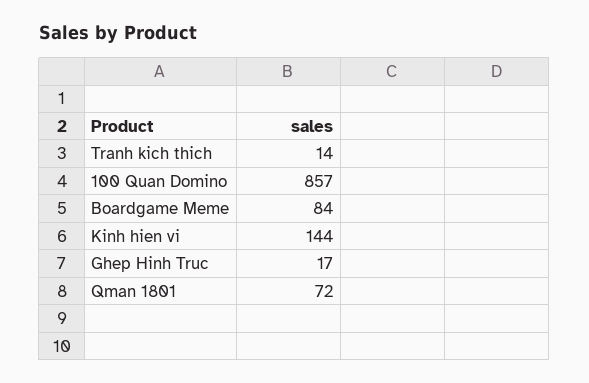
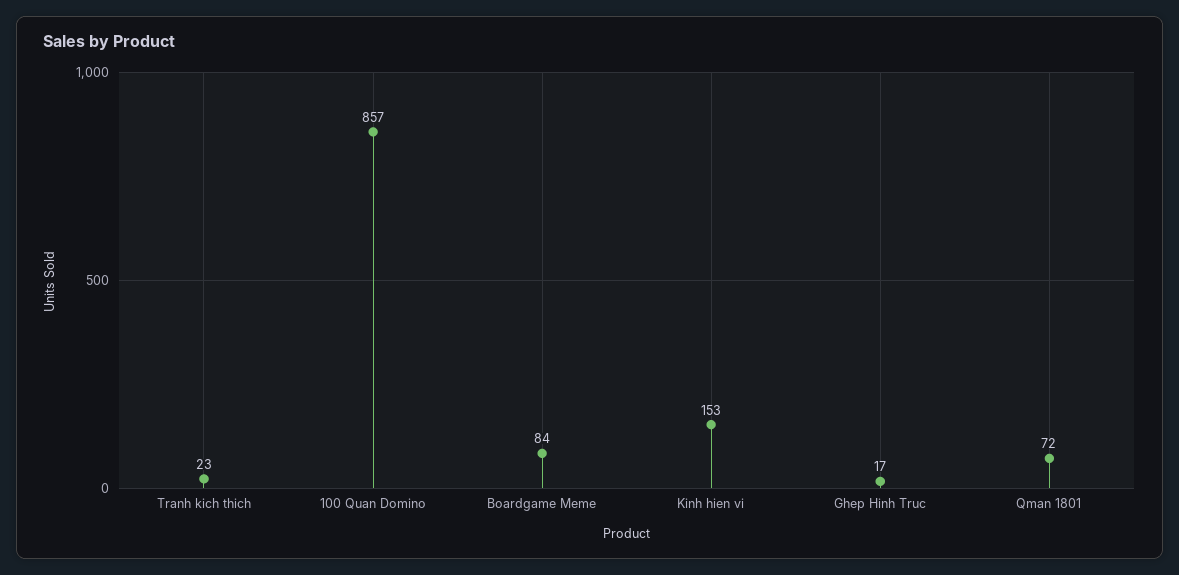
  {
-   "Tranh kich thich": 14,
+   "Tranh kich thich": 23,
    "100 Quan Domino": 857,
    "Boardgame Meme": 84,
-   "Kinh hien vi": 144,
+   "Kinh hien vi": 153,
    "Ghep Hinh Truc": 17,
    "Qman 1801": 72
  }

